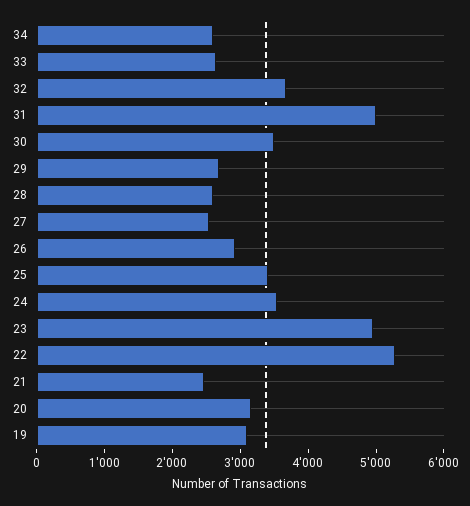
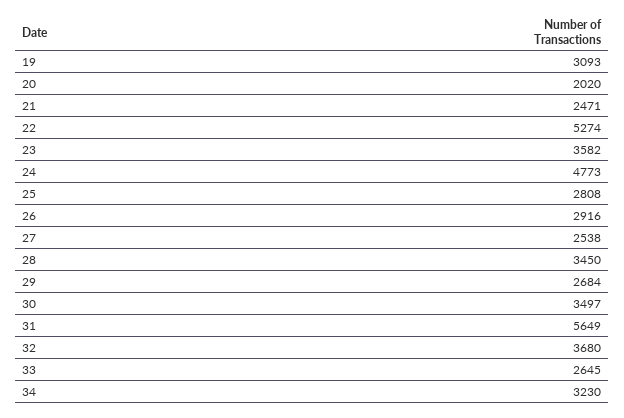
  {
-   "34": 2600,
+   "34": 3230,
    "33": 2645,
    "32": 3680,
-   "31": 5000,
+   "31": 5649,
    "30": 3497,
    "29": 2684,
-   "28": 2600,
+   "28": 3450,
    "27": 2538,
    "26": 2916,
-   "25": 3400,
+   "25": 2808,
-   "24": 3600,
+   "24": 4773,
-   "23": 5000,
+   "23": 3582,
    "22": 5274,
    "21": 2471,
-   "20": 3200,
+   "20": 2020,
    "19": 3093
  }

